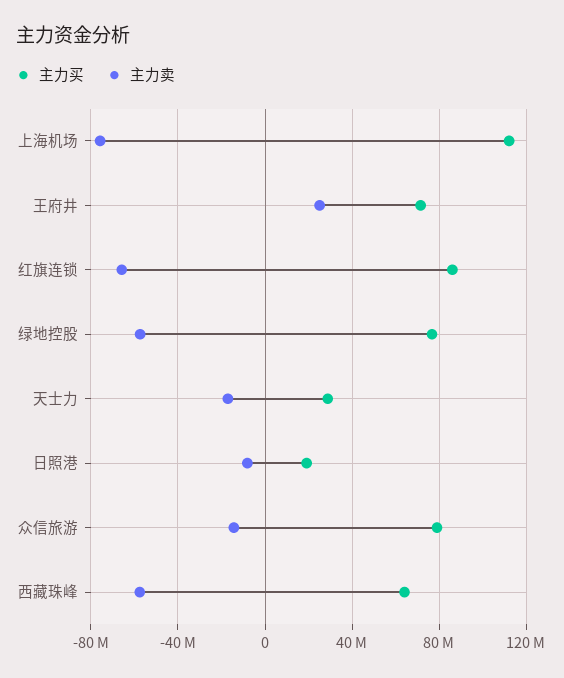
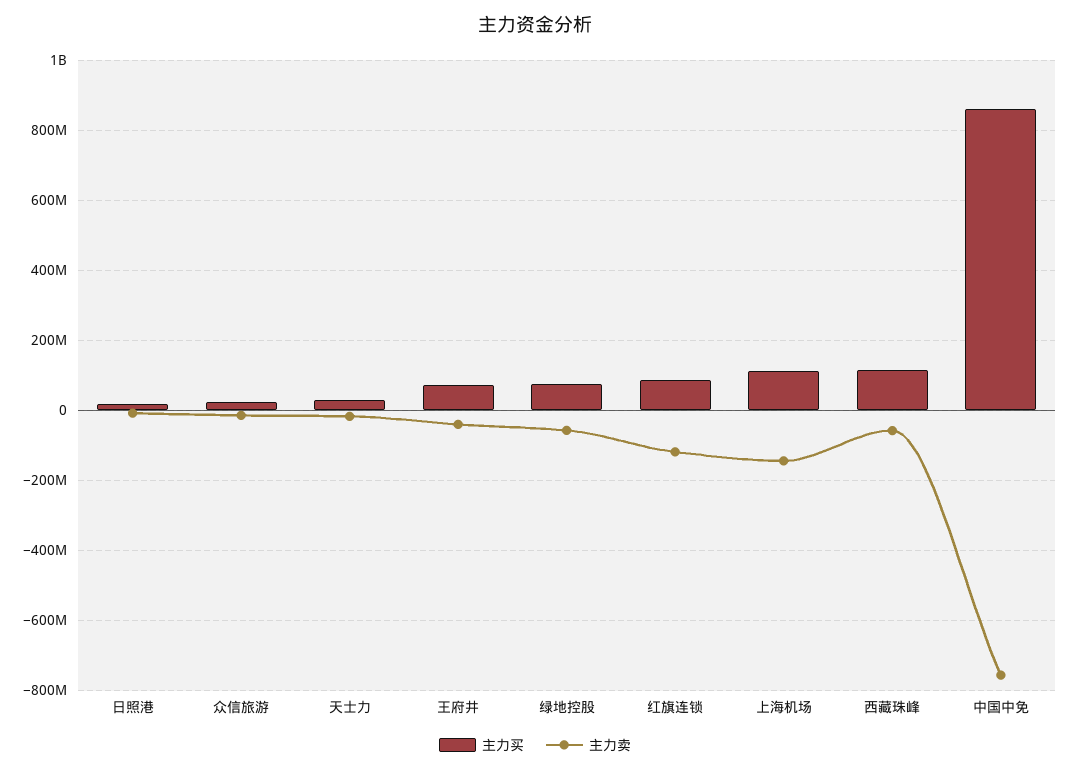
  {
    "主力买": {
      "上海机场": 110000000,
      "王府井": 70000000,
      "红旗连锁": 85000000,
      "绿地控股": 75000000,
      "天士力": 30000000,
      "日照港": 20000000,
-     "众信旅游": 80000000,
+     "众信旅游": 20000000,
-     "西藏珠峰": 65000000
+     "西藏珠峰": 120000000,
+     "中国中免": 860000000
    },
    "主力卖": {
-     "上海机场": -75000000,
+     "上海机场": -140000000,
-     "王府井": 25000000,
+     "王府井": -40000000,
-     "红旗连锁": -65000000,
+     "红旗连锁": -120000000,
      "绿地控股": -55000000,
      "天士力": -15000000,
      "日照港": -10000000,
      "众信旅游": -15000000,
-     "西藏珠峰": -60000000
+     "西藏珠峰": -60000000,
+     "中国中免": -760000000
    }
  }

